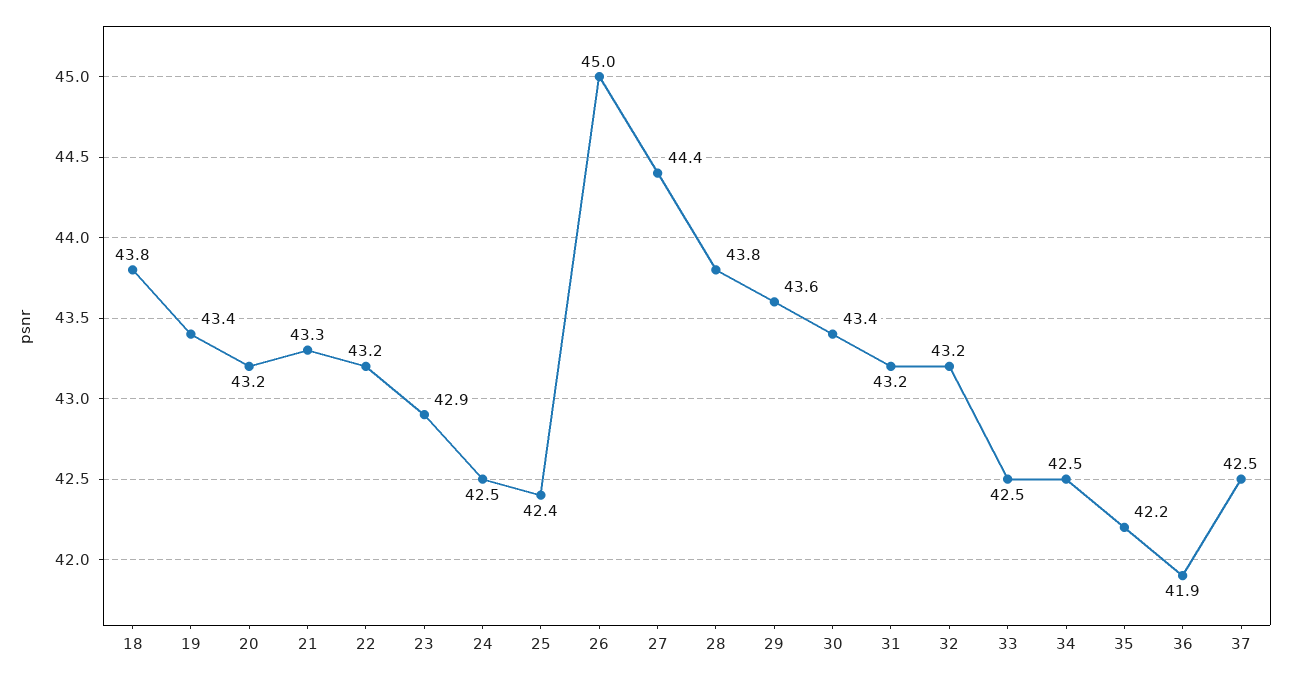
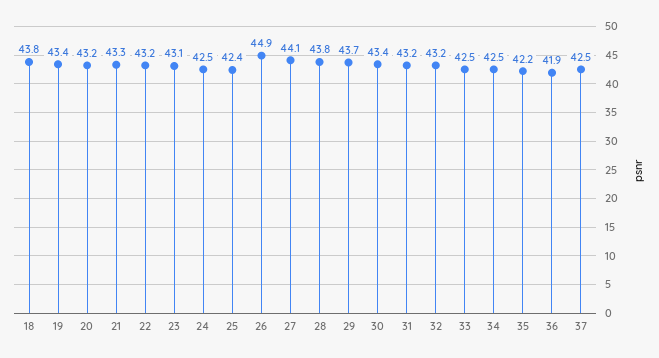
  {
    "18": 43.8,
    "19": 43.4,
    "20": 43.2,
    "21": 43.3,
    "22": 43.2,
-   "23": 42.9,
+   "23": 43.1,
    "24": 42.5,
    "25": 42.4,
-   "26": 45,
+   "26": 44.9,
-   "27": 44.4,
+   "27": 44.1,
    "28": 43.8,
-   "29": 43.6,
+   "29": 43.7,
    "30": 43.4,
    "31": 43.2,
    "32": 43.2,
    "33": 42.5,
    "34": 42.5,
    "35": 42.2,
    "36": 41.9,
    "37": 42.5
  }

